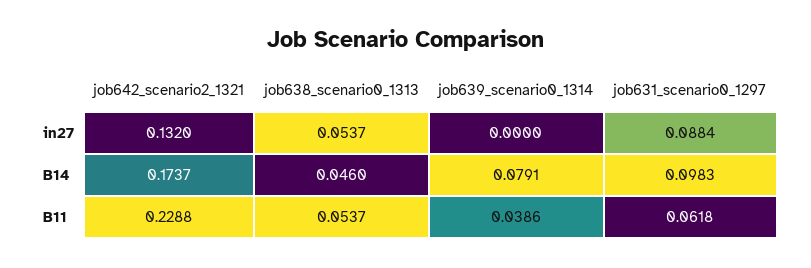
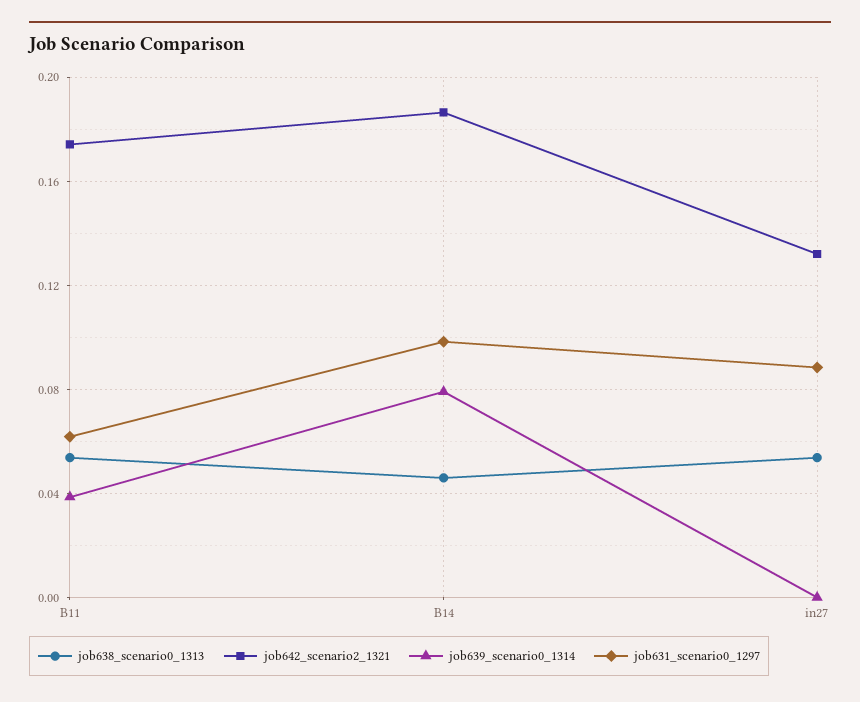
  {
    "job642_scenario2_1321": {
      "in27": 0.132,
-     "B14": 0.1737,
+     "B14": 0.185,
-     "B11": 0.2288
+     "B11": 0.175
    },
    "job638_scenario0_1313": {
      "in27": 0.0537,
      "B14": 0.046,
      "B11": 0.0537
    },
    "job639_scenario0_1314": {
      "in27": 0,
      "B14": 0.0791,
      "B11": 0.0386
    },
    "job631_scenario0_1297": {
      "in27": 0.0884,
      "B14": 0.0983,
      "B11": 0.0618
    }
  }

